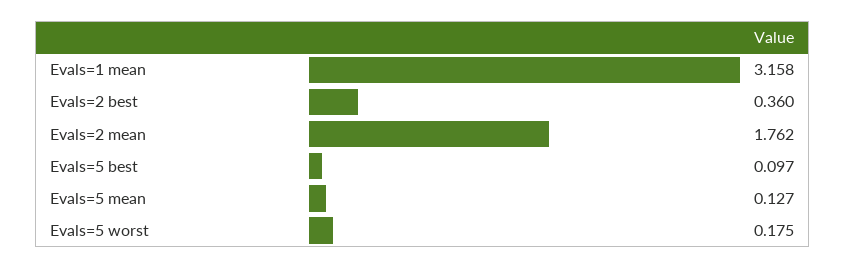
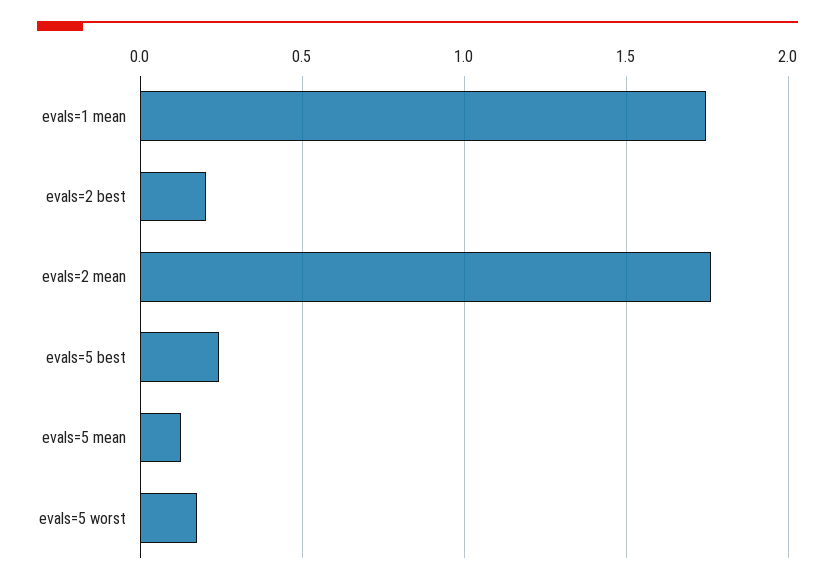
  {
-   "Evals=1 mean": 3.158,
+   "Evals=1 mean": 1.75,
-   "Evals=2 best": 0.36,
+   "Evals=2 best": 0.2,
    "Evals=2 mean": 1.762,
-   "Evals=5 best": 0.097,
+   "Evals=5 best": 0.25,
    "Evals=5 mean": 0.127,
    "Evals=5 worst": 0.175
  }

